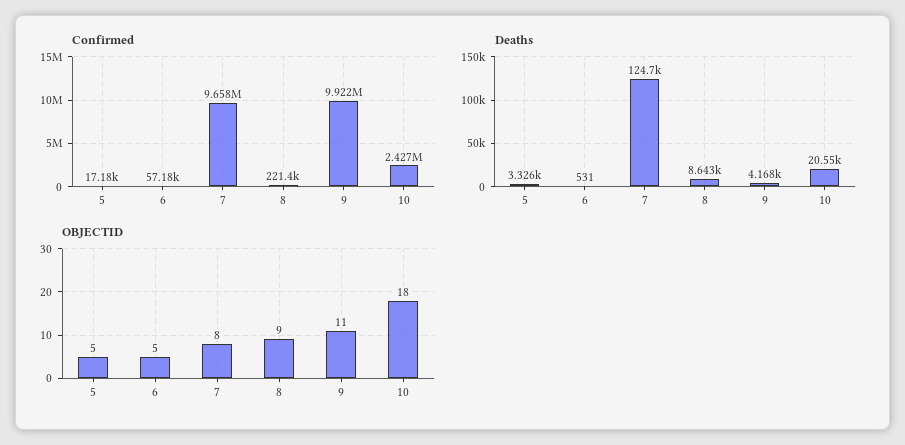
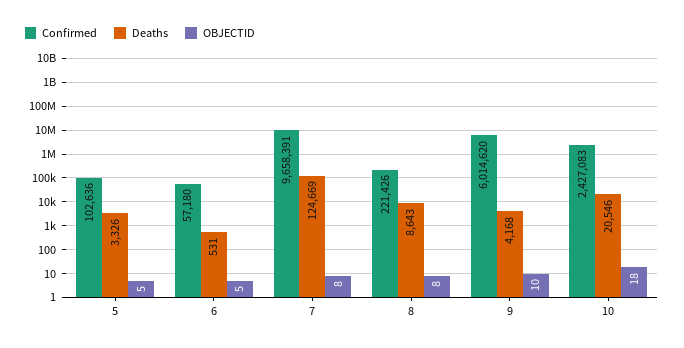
  {
    "Confirmed": {
-     "5": 17180,
+     "5": 102636,
      "6": 57180,
      "7": 9658391,
      "8": 221426,
-     "9": 9922000,
+     "9": 6014620,
      "10": 2427083
    },
    "Deaths": {
      "5": 3326,
      "6": 531,
      "7": 124669,
      "8": 8643,
      "9": 4168,
      "10": 20546
    },
    "OBJECTID": {
      "5": 5,
      "6": 5,
      "7": 8,
-     "8": 9,
+     "8": 8,
-     "9": 11,
+     "9": 10,
      "10": 18
    }
  }

